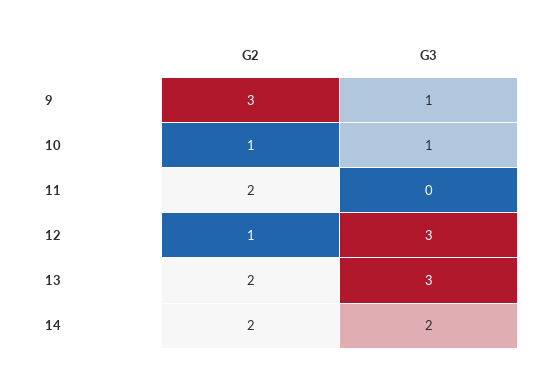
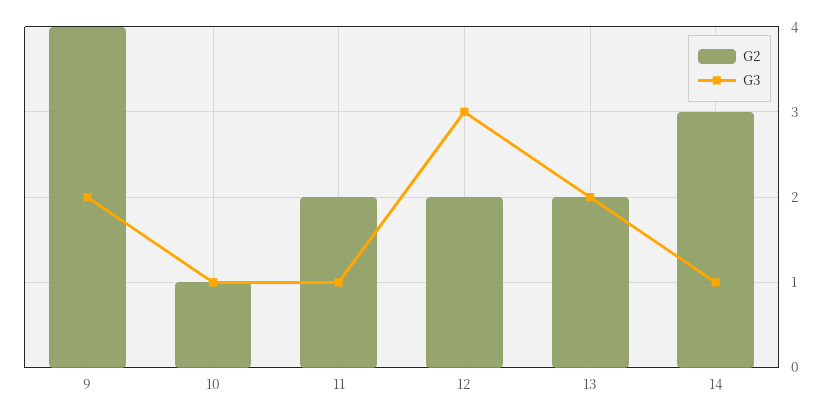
  {
    "G2": {
-     "9": 3,
+     "9": 4,
      "10": 1,
      "11": 2,
-     "12": 1,
+     "12": 2,
      "13": 2,
-     "14": 2
+     "14": 3
    },
    "G3": {
-     "9": 1,
+     "9": 2,
      "10": 1,
-     "11": 0,
+     "11": 1,
      "12": 3,
-     "13": 3,
+     "13": 2,
-     "14": 2
+     "14": 1
    }
  }

